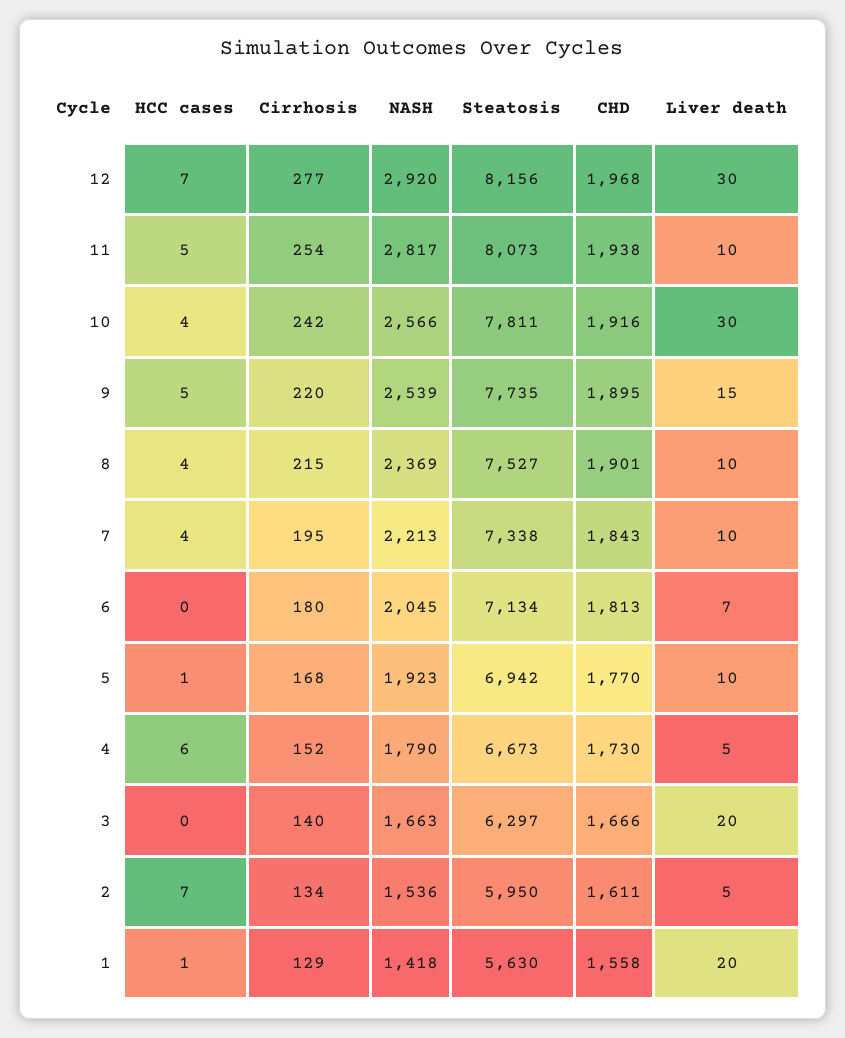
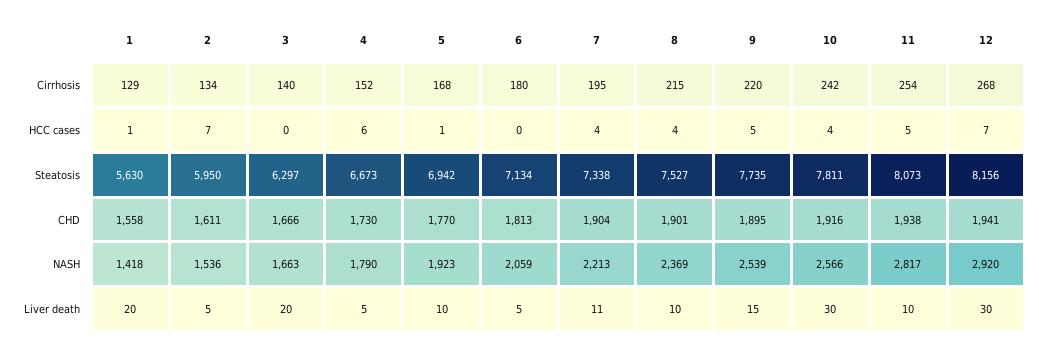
  {
    "HCC cases": {
      "12": 7,
      "11": 5,
      "10": 4,
      "9": 5,
      "8": 4,
      "7": 4,
      "6": 0,
      "5": 1,
      "4": 6,
      "3": 0,
      "2": 7,
      "1": 1
    },
    "Cirrhosis": {
-     "12": 277,
+     "12": 268,
      "11": 254,
      "10": 242,
      "9": 220,
      "8": 215,
      "7": 195,
      "6": 180,
      "5": 168,
      "4": 152,
      "3": 140,
      "2": 134,
      "1": 129
    },
    "NASH": {
      "12": 2920,
      "11": 2817,
      "10": 2566,
      "9": 2539,
      "8": 2369,
      "7": 2213,
-     "6": 2045,
+     "6": 2059,
      "5": 1923,
      "4": 1790,
      "3": 1663,
      "2": 1536,
      "1": 1418
    },
    "Steatosis": {
      "12": 8156,
      "11": 8073,
      "10": 7811,
      "9": 7735,
      "8": 7527,
      "7": 7338,
      "6": 7134,
      "5": 6942,
      "4": 6673,
      "3": 6297,
      "2": 5950,
      "1": 5630
    },
    "CHD": {
-     "12": 1968,
+     "12": 1941,
      "11": 1938,
      "10": 1916,
      "9": 1895,
      "8": 1901,
-     "7": 1843,
+     "7": 1904,
      "6": 1813,
      "5": 1770,
      "4": 1730,
      "3": 1666,
      "2": 1611,
      "1": 1558
    },
    "Liver death": {
      "12": 30,
      "11": 10,
      "10": 30,
      "9": 15,
      "8": 10,
-     "7": 10,
+     "7": 11,
-     "6": 7,
+     "6": 5,
      "5": 10,
      "4": 5,
      "3": 20,
      "2": 5,
      "1": 20
    }
  }

